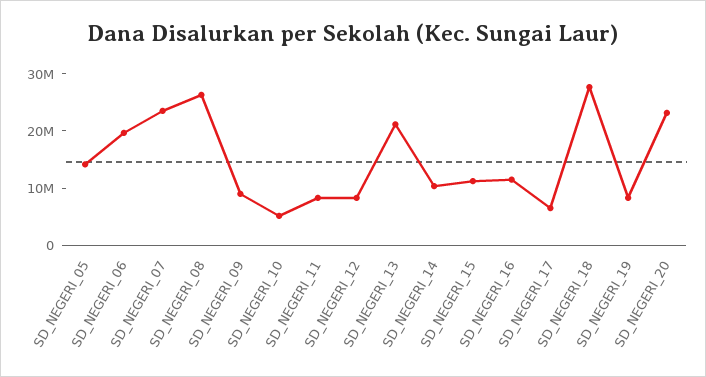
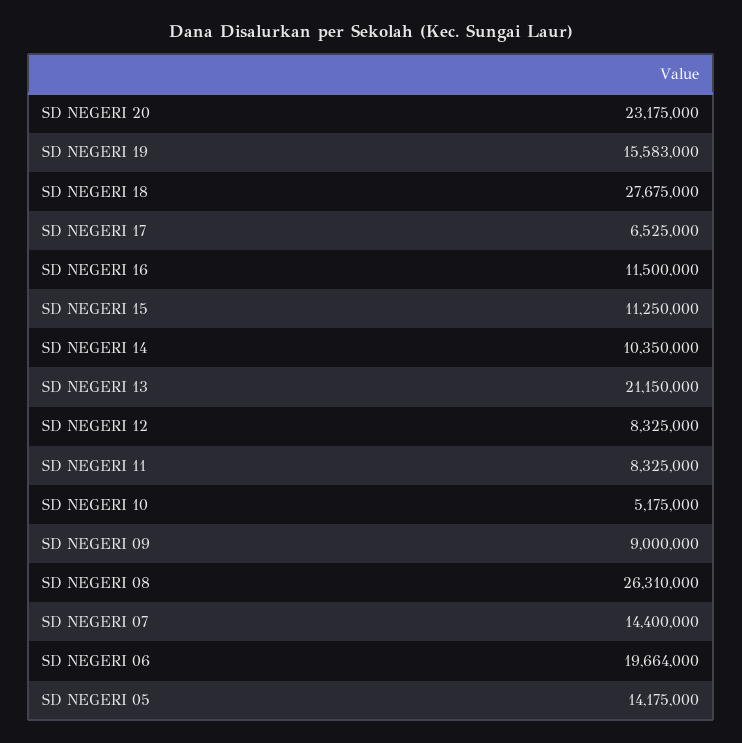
  {
    "SD_NEGERI_05": 14175000,
    "SD_NEGERI_06": 19664000,
-   "SD_NEGERI_07": 24000000,
+   "SD_NEGERI_07": 14400000,
    "SD_NEGERI_08": 26310000,
    "SD_NEGERI_09": 9000000,
    "SD_NEGERI_10": 5175000,
    "SD_NEGERI_11": 8325000,
    "SD_NEGERI_12": 8325000,
    "SD_NEGERI_13": 21150000,
    "SD_NEGERI_14": 10350000,
    "SD_NEGERI_15": 11250000,
    "SD_NEGERI_16": 11500000,
    "SD_NEGERI_17": 6525000,
    "SD_NEGERI_18": 27675000,
-   "SD_NEGERI_19": 8000000,
+   "SD_NEGERI_19": 15583000,
    "SD_NEGERI_20": 23175000
  }

